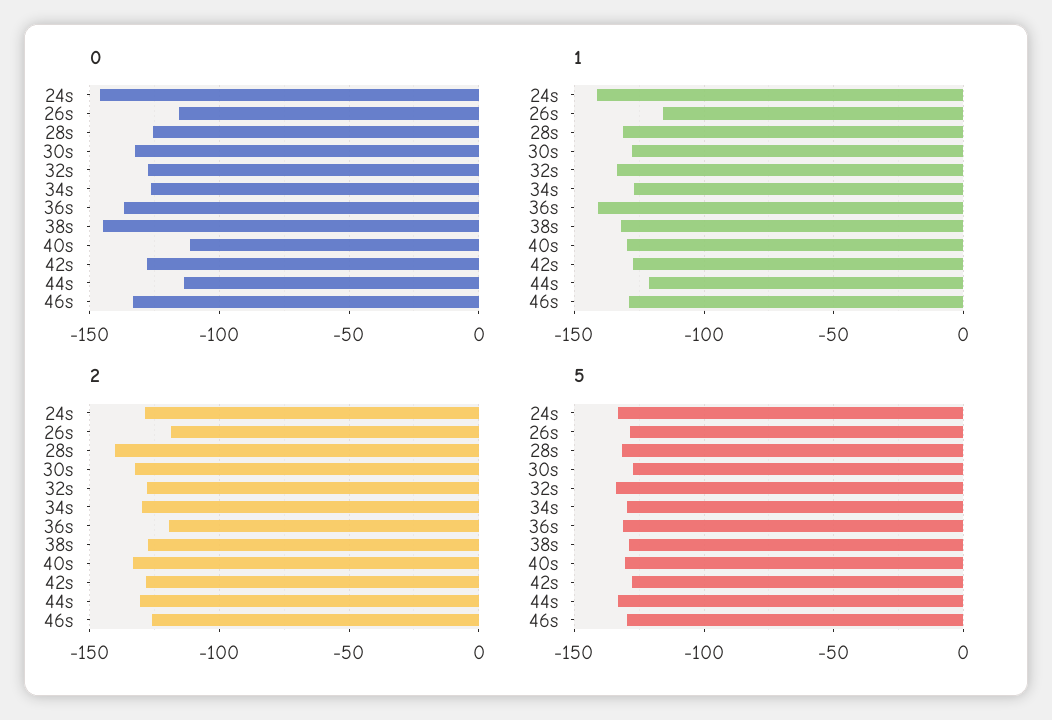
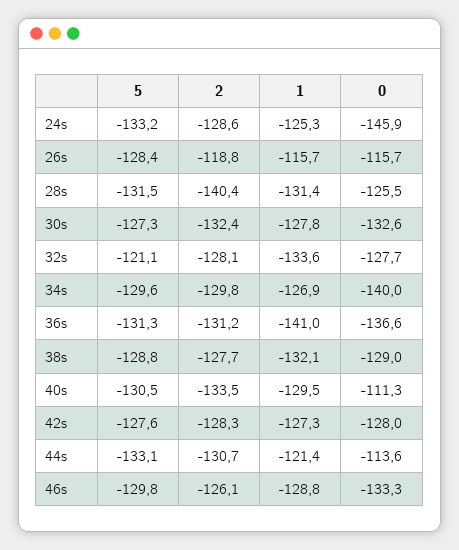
  {
    "0": {
      "24s": -145.9,
      "26s": -115.7,
      "28s": -125.5,
      "30s": -132.6,
      "32s": -127.7,
-     "34s": -125,
+     "34s": -140,
      "36s": -136.6,
-     "38s": -145,
+     "38s": -129,
      "40s": -111.3,
      "42s": -128,
      "44s": -113.6,
      "46s": -133.3
    },
    "1": {
-     "24s": -140,
+     "24s": -125.3,
      "26s": -115.7,
      "28s": -131.4,
      "30s": -127.8,
      "32s": -133.6,
      "34s": -126.9,
      "36s": -141,
      "38s": -132.1,
      "40s": -129.5,
      "42s": -127.3,
      "44s": -121.4,
      "46s": -128.8
    },
    "2": {
      "24s": -128.6,
      "26s": -118.8,
      "28s": -140.4,
      "30s": -132.4,
      "32s": -128.1,
      "34s": -129.8,
-     "36s": -120,
+     "36s": -131.2,
      "38s": -127.7,
      "40s": -133.5,
      "42s": -128.3,
      "44s": -130.7,
      "46s": -126.1
    },
    "5": {
      "24s": -133.2,
      "26s": -128.4,
      "28s": -131.5,
      "30s": -127.3,
-     "32s": -135,
+     "32s": -121.1,
      "34s": -129.6,
      "36s": -131.3,
      "38s": -128.8,
      "40s": -130.5,
      "42s": -127.6,
      "44s": -133.1,
      "46s": -129.8
    }
  }

